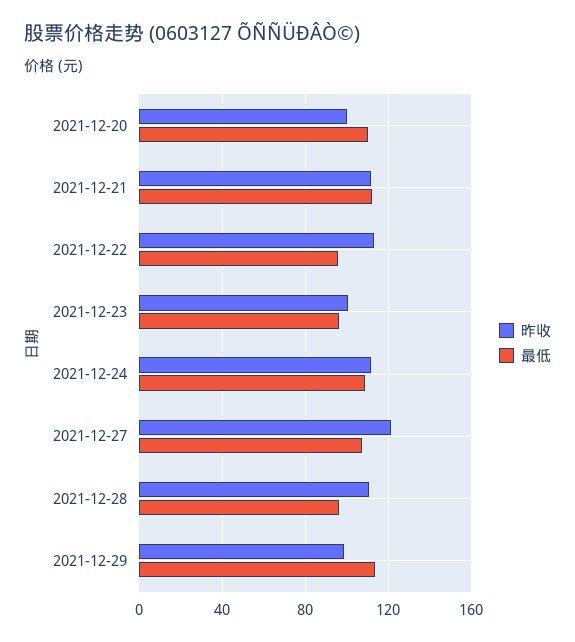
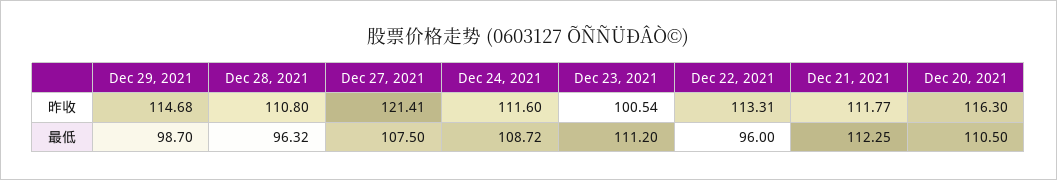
  {
    "昨收": {
-     "2021-12-20": 100,
+     "2021-12-20": 116.3,
      "2021-12-21": 111.77,
      "2021-12-22": 113.31,
      "2021-12-23": 100.54,
      "2021-12-24": 111.6,
      "2021-12-27": 121.41,
      "2021-12-28": 110.8,
-     "2021-12-29": 100
+     "2021-12-29": 114.68
    },
    "最低": {
      "2021-12-20": 110.5,
      "2021-12-21": 112.25,
      "2021-12-22": 96,
-     "2021-12-23": 95,
+     "2021-12-23": 111.2,
      "2021-12-24": 108.72,
      "2021-12-27": 107.5,
      "2021-12-28": 96.32,
-     "2021-12-29": 115
+     "2021-12-29": 98.7
    }
  }

